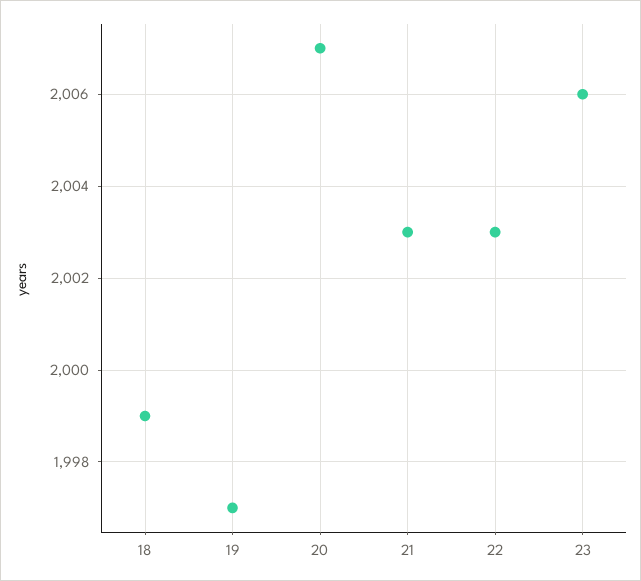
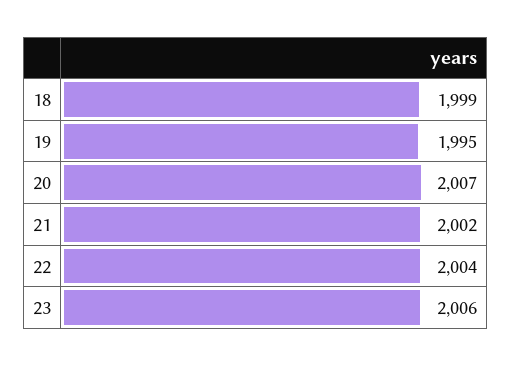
  {
    "18": 1999,
-   "19": 1997,
+   "19": 1995,
    "20": 2007,
-   "21": 2003,
+   "21": 2002,
-   "22": 2003,
+   "22": 2004,
    "23": 2006
  }

